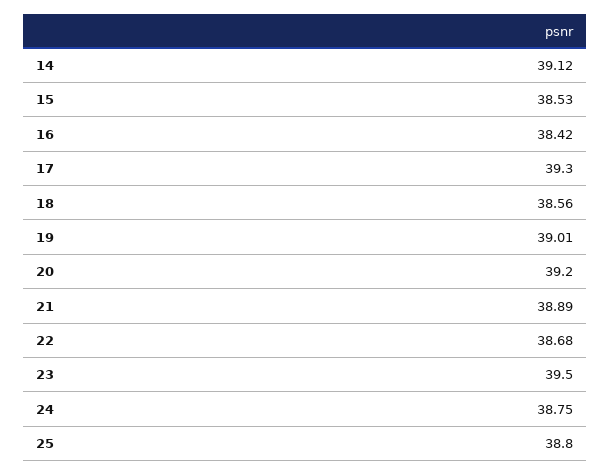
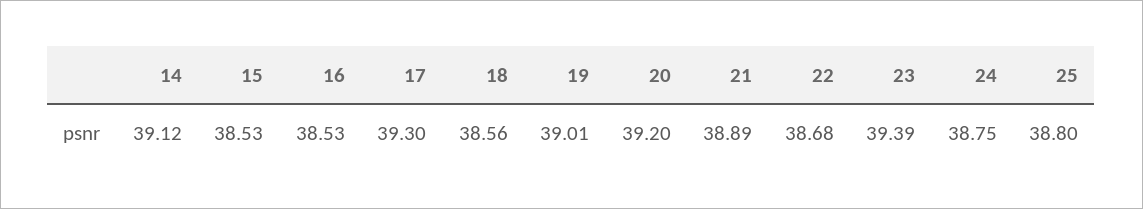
  {
    "14": 39.12,
    "15": 38.53,
-   "16": 38.42,
+   "16": 38.53,
    "17": 39.3,
    "18": 38.56,
    "19": 39.01,
    "20": 39.2,
    "21": 38.89,
    "22": 38.68,
-   "23": 39.5,
+   "23": 39.39,
    "24": 38.75,
    "25": 38.8
  }

